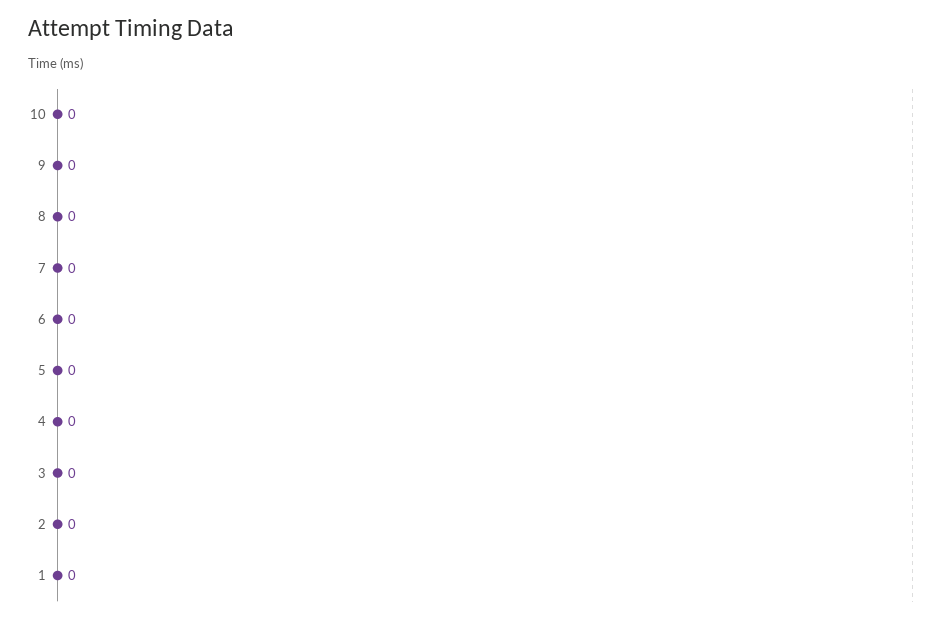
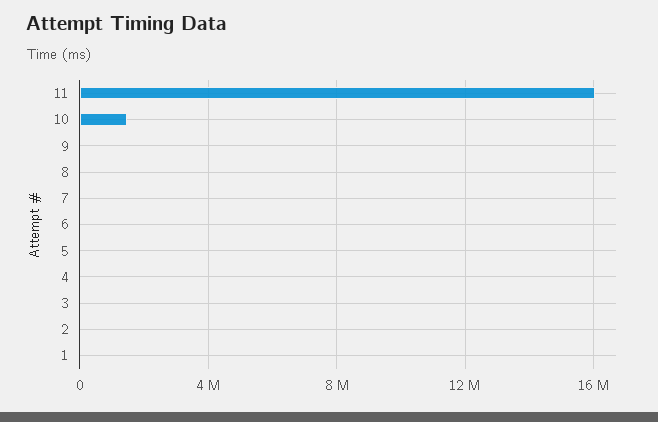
  {
-   "10": 0,
+   "10": 1500000,
    "9": 0,
    "8": 0,
    "7": 0,
    "6": 0,
    "5": 0,
    "4": 0,
    "3": 0,
    "2": 0,
-   "1": 0
+   "1": 0,
+   "11": 16000000
  }

